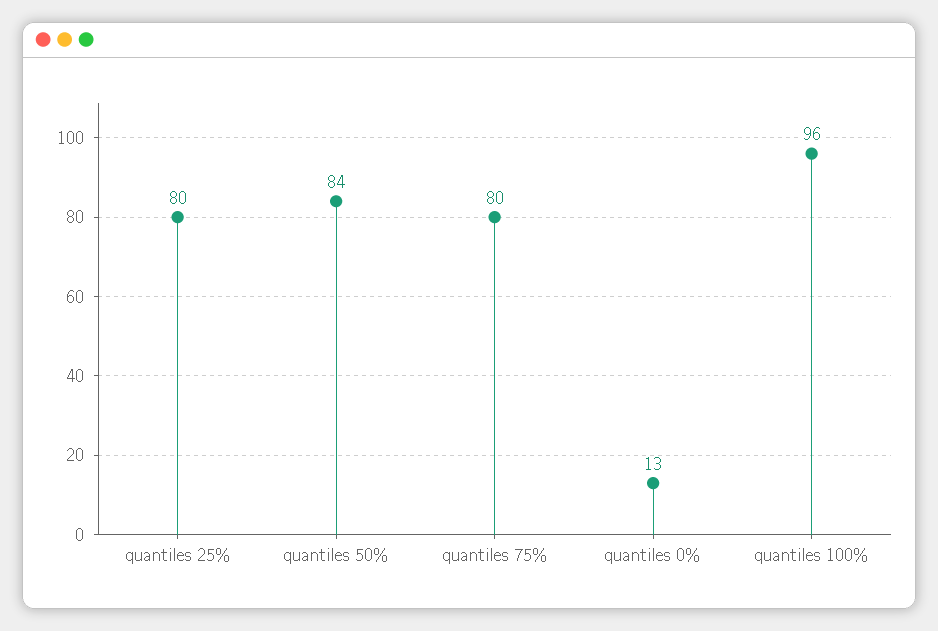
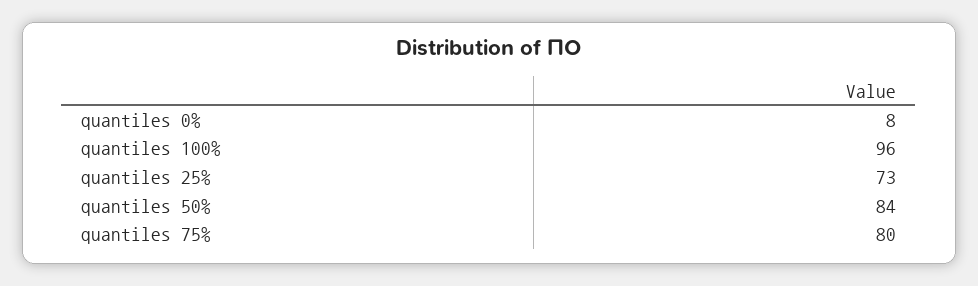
  {
-   "quantiles 25%": 80,
+   "quantiles 25%": 73,
    "quantiles 50%": 84,
    "quantiles 75%": 80,
-   "quantiles 0%": 13,
+   "quantiles 0%": 8,
    "quantiles 100%": 96
  }

